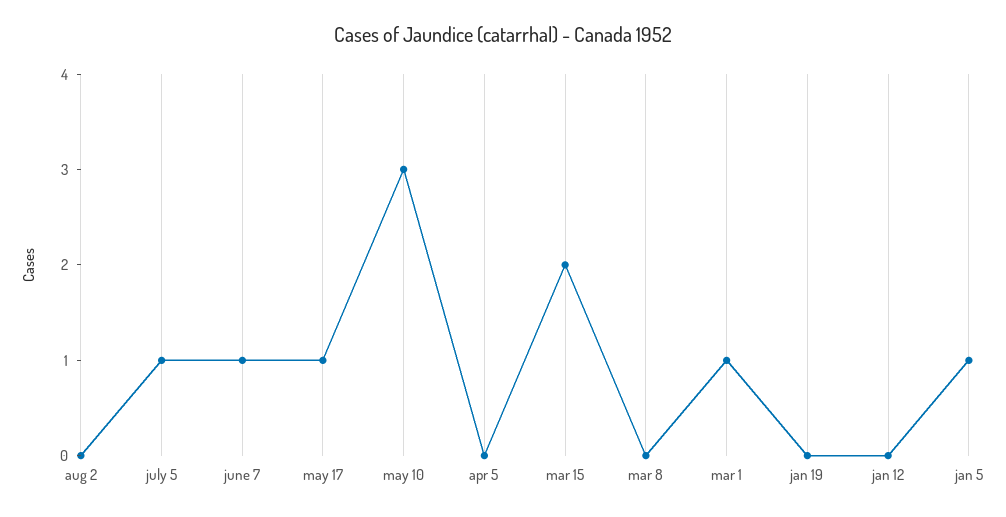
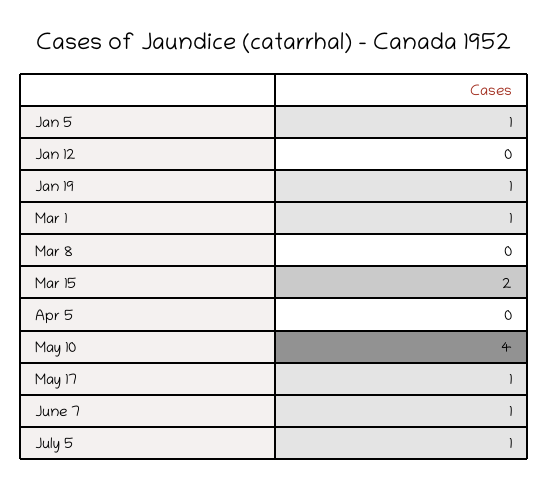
  {
-   "aug 2": 0,
    "july 5": 1,
    "june 7": 1,
    "may 17": 1,
-   "may 10": 3,
+   "may 10": 4,
    "apr 5": 0,
    "mar 15": 2,
    "mar 8": 0,
    "mar 1": 1,
-   "jan 19": 0,
+   "jan 19": 1,
    "jan 12": 0,
    "jan 5": 1
  }

